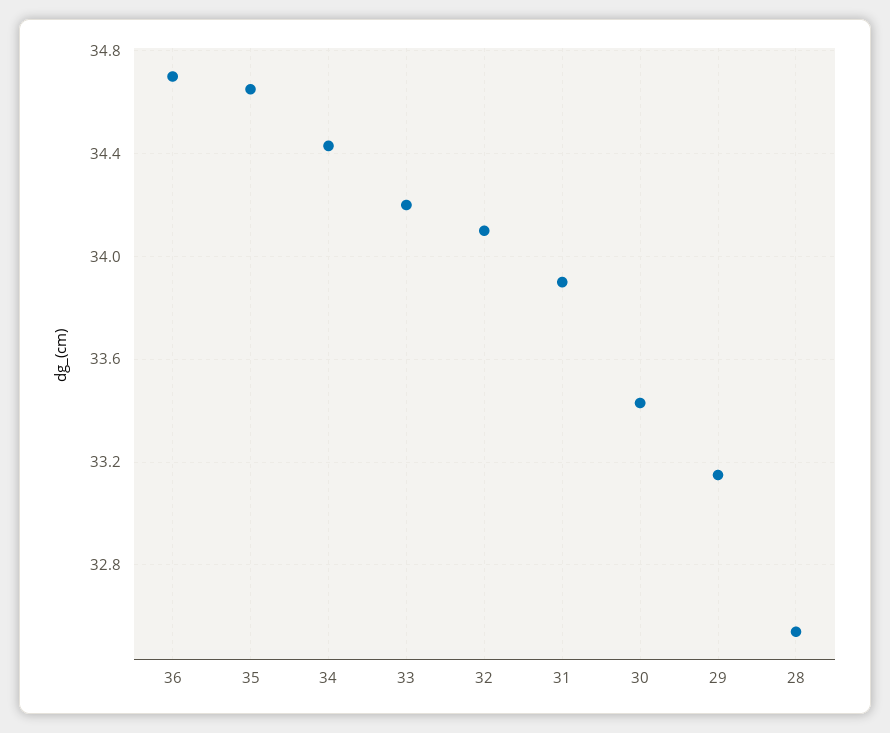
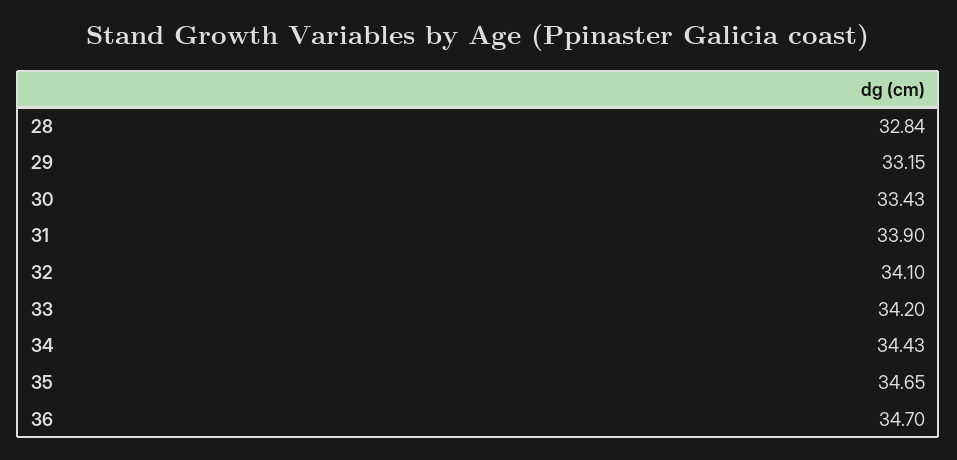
  {
    "36": 34.7,
    "35": 34.65,
    "34": 34.43,
    "33": 34.2,
    "32": 34.1,
    "31": 33.9,
    "30": 33.43,
    "29": 33.15,
-   "28": 32.55
+   "28": 32.84
  }

